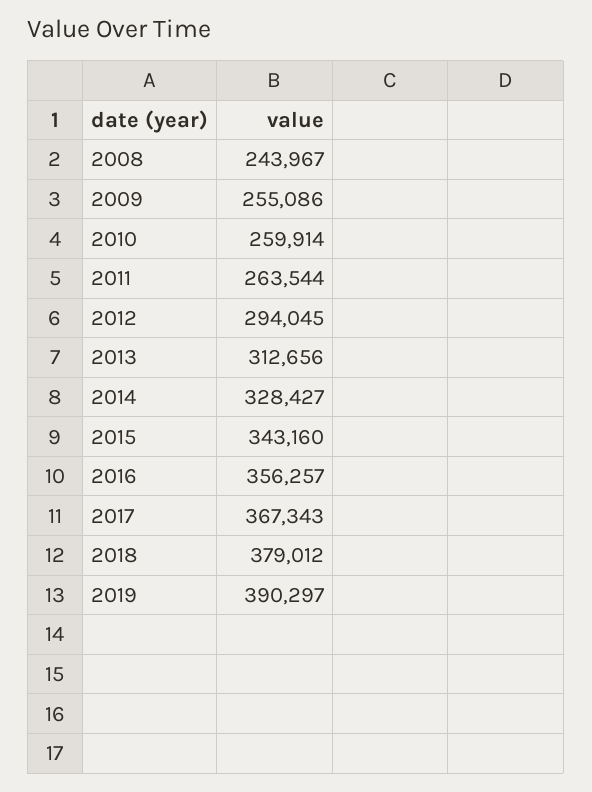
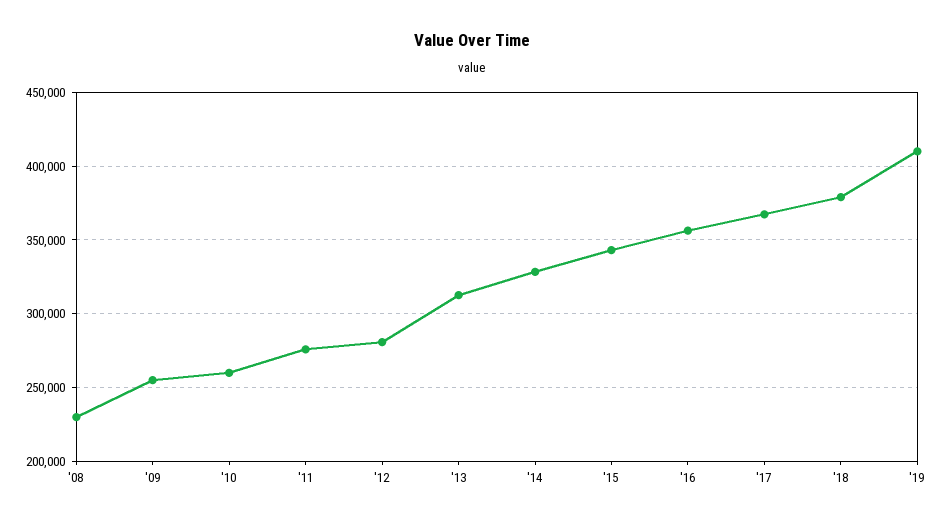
  {
-   "2008": 243967,
+   "2008": 230000,
    "2009": 255086,
    "2010": 259914,
-   "2011": 263544,
+   "2011": 275000,
-   "2012": 294045,
+   "2012": 280000,
    "2013": 312656,
    "2014": 328427,
    "2015": 343160,
    "2016": 356257,
    "2017": 367343,
    "2018": 379012,
-   "2019": 390297
+   "2019": 410000
  }

